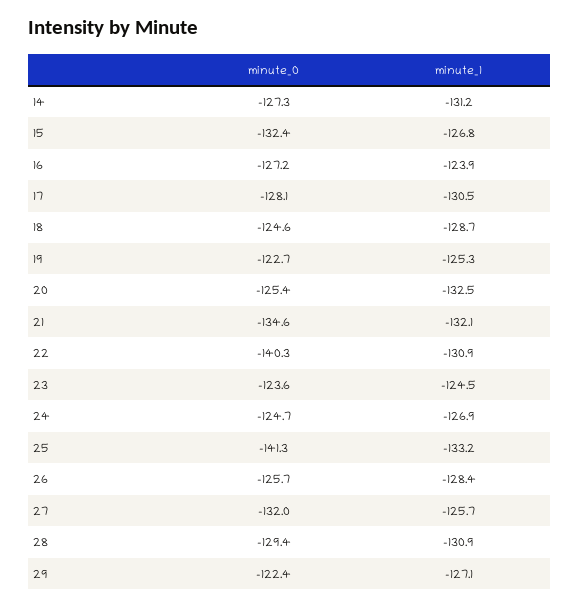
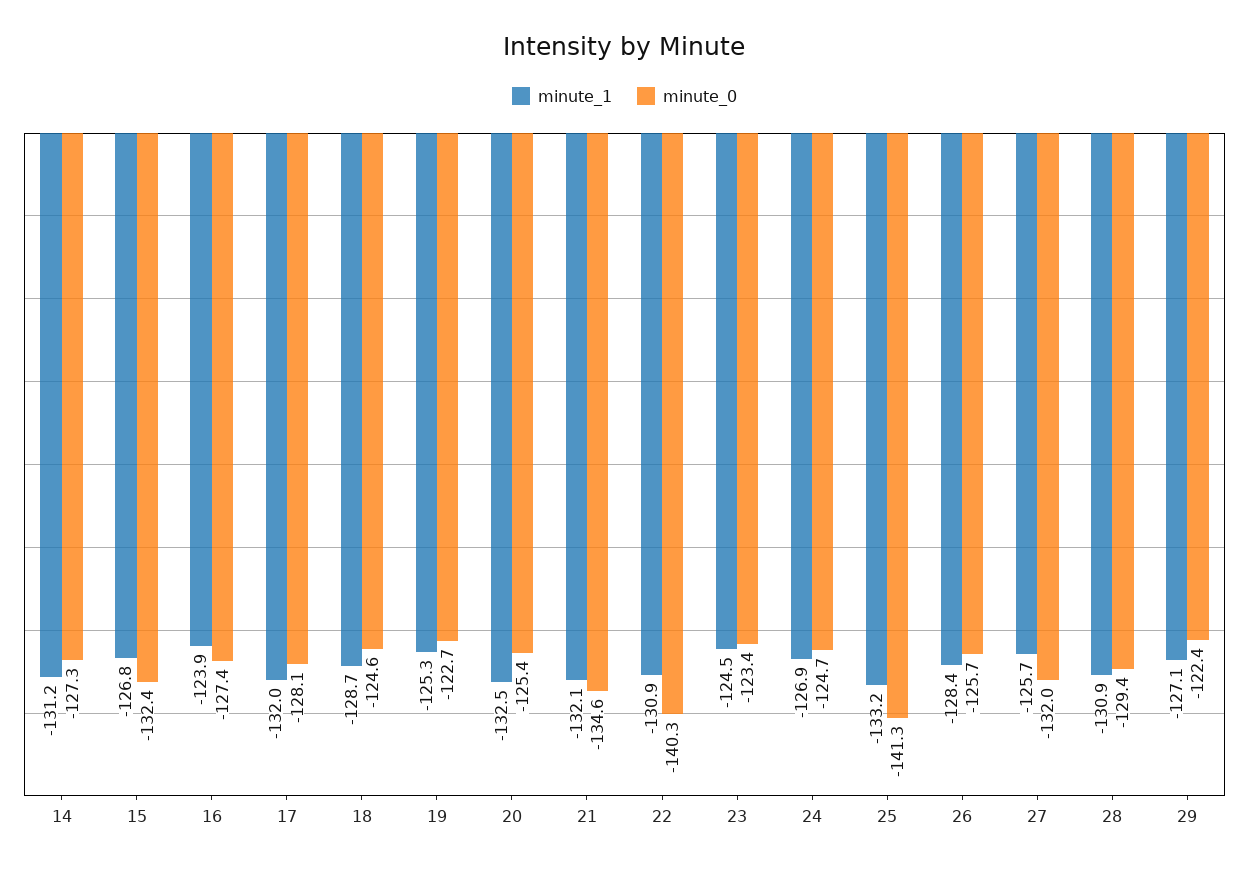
  {
    "minute_0": {
      "14": -127.3,
      "15": -132.4,
-     "16": -127.2,
+     "16": -127.4,
      "17": -128.1,
      "18": -124.6,
      "19": -122.7,
      "20": -125.4,
      "21": -134.6,
      "22": -140.3,
-     "23": -123.6,
+     "23": -123.4,
      "24": -124.7,
      "25": -141.3,
      "26": -125.7,
      "27": -132,
      "28": -129.4,
      "29": -122.4
    },
    "minute_1": {
      "14": -131.2,
      "15": -126.8,
      "16": -123.9,
-     "17": -130.5,
+     "17": -132,
      "18": -128.7,
      "19": -125.3,
      "20": -132.5,
      "21": -132.1,
      "22": -130.9,
      "23": -124.5,
      "24": -126.9,
      "25": -133.2,
      "26": -128.4,
      "27": -125.7,
      "28": -130.9,
      "29": -127.1
    }
  }

